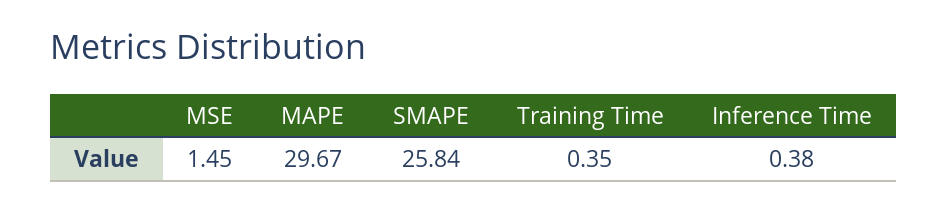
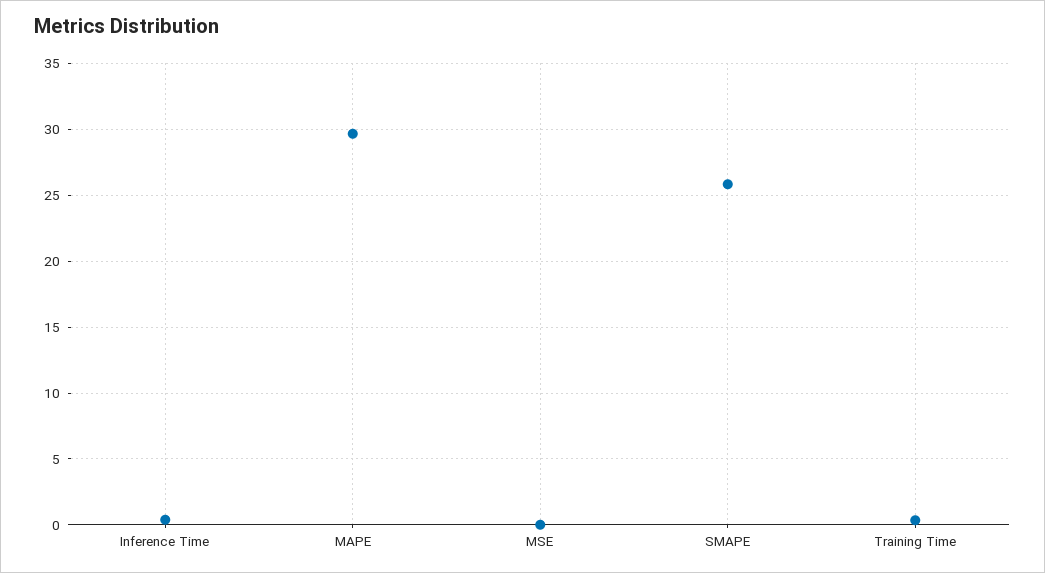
  {
-   "MSE": 1.45,
+   "MSE": 0,
    "MAPE": 29.67,
    "SMAPE": 25.84,
    "Training Time": 0.35,
    "Inference Time": 0.38
  }

